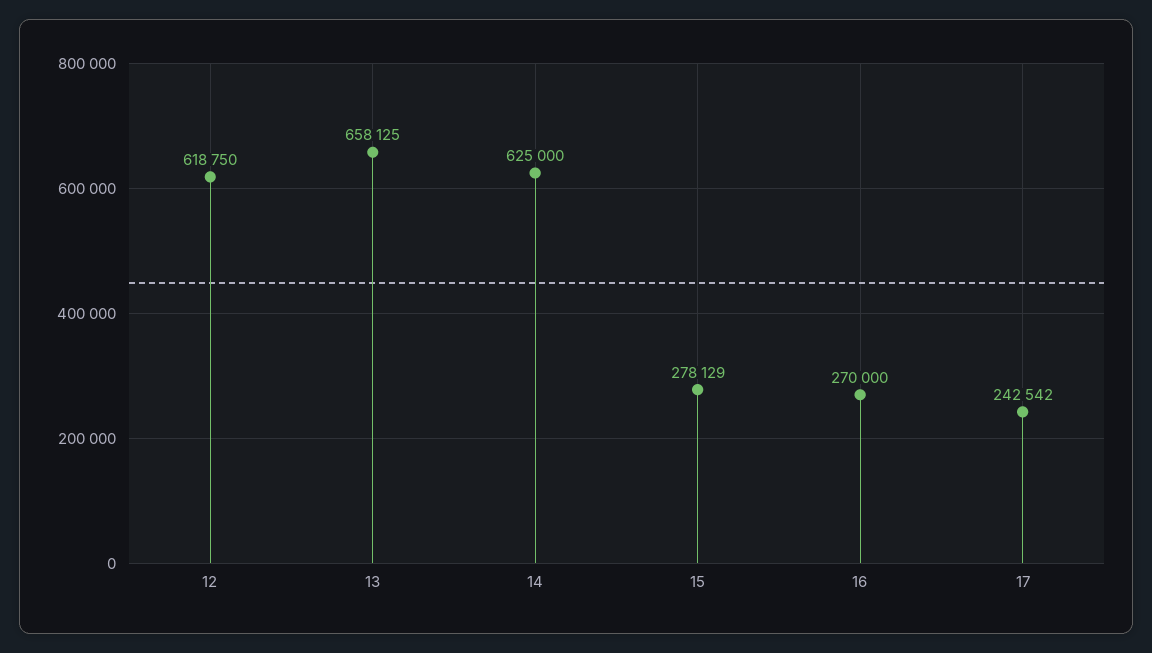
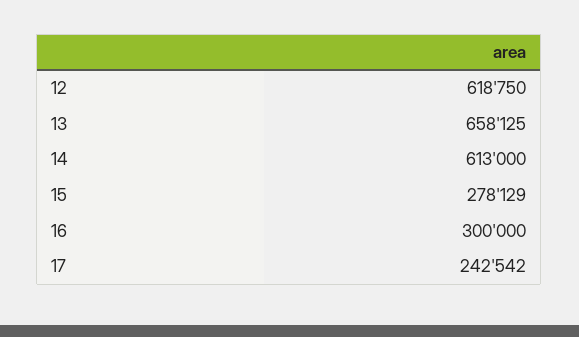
  {
    "12": 618750,
    "13": 658125,
-   "14": 625000,
+   "14": 613000,
    "15": 278129,
-   "16": 270000,
+   "16": 300000,
    "17": 242542
  }

